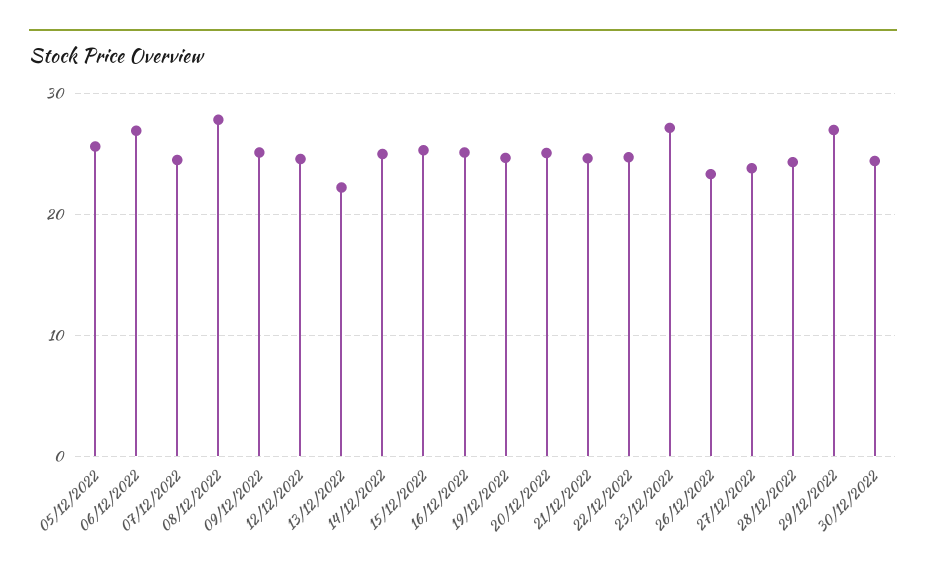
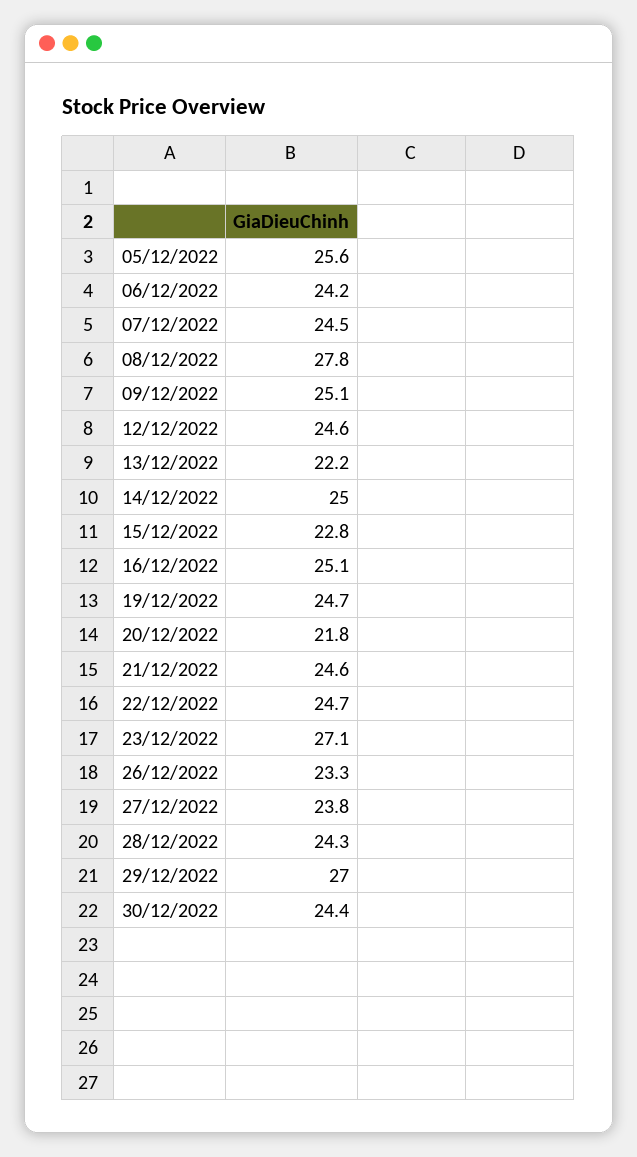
  {
    "05/12/2022": 25.6,
-   "06/12/2022": 27,
+   "06/12/2022": 24.2,
    "07/12/2022": 24.5,
    "08/12/2022": 27.8,
    "09/12/2022": 25.1,
    "12/12/2022": 24.6,
    "13/12/2022": 22.2,
    "14/12/2022": 25,
-   "15/12/2022": 25,
+   "15/12/2022": 22.8,
    "16/12/2022": 25.1,
    "19/12/2022": 24.7,
-   "20/12/2022": 25,
+   "20/12/2022": 21.8,
    "21/12/2022": 24.6,
    "22/12/2022": 24.7,
    "23/12/2022": 27.1,
    "26/12/2022": 23.3,
    "27/12/2022": 23.8,
    "28/12/2022": 24.3,
    "29/12/2022": 27,
    "30/12/2022": 24.4
  }

